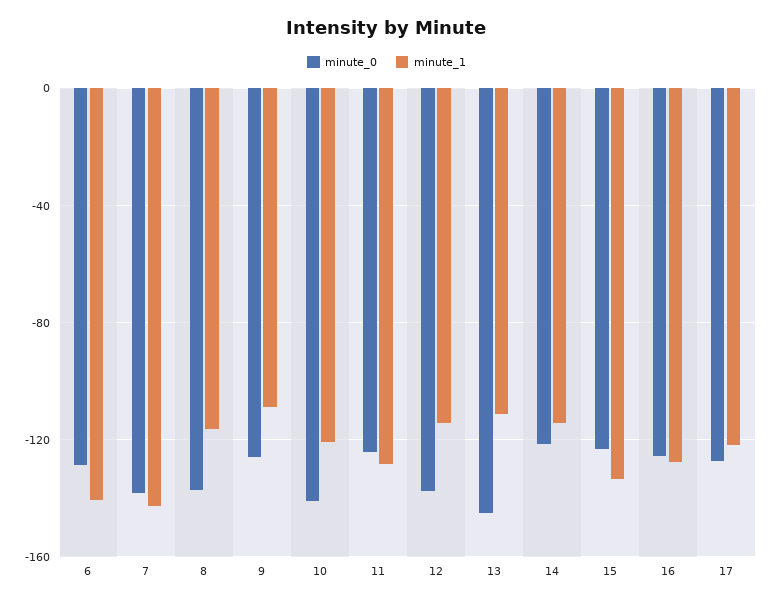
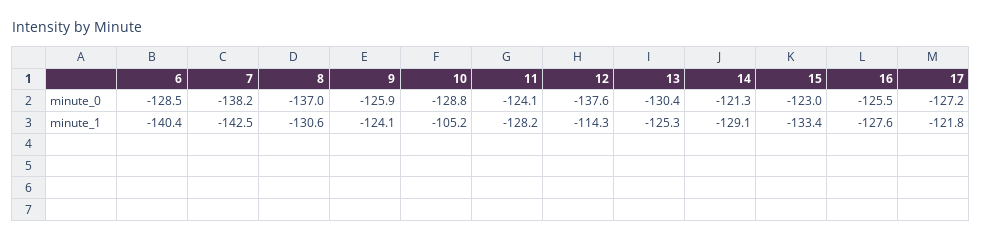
  {
    "minute_0": {
      "6": -128.5,
      "7": -138.2,
      "8": -137,
      "9": -125.9,
-     "10": -140,
+     "10": -128.8,
      "11": -124.1,
      "12": -137.6,
-     "13": -145,
+     "13": -130.4,
      "14": -121.3,
      "15": -123,
      "16": -125.5,
      "17": -127.2
    },
    "minute_1": {
      "6": -140.4,
      "7": -142.5,
-     "8": -115,
+     "8": -130.6,
-     "9": -110,
+     "9": -124.1,
-     "10": -120,
+     "10": -105.2,
      "11": -128.2,
      "12": -114.3,
-     "13": -110,
+     "13": -125.3,
-     "14": -115,
+     "14": -129.1,
      "15": -133.4,
      "16": -127.6,
      "17": -121.8
    }
  }

